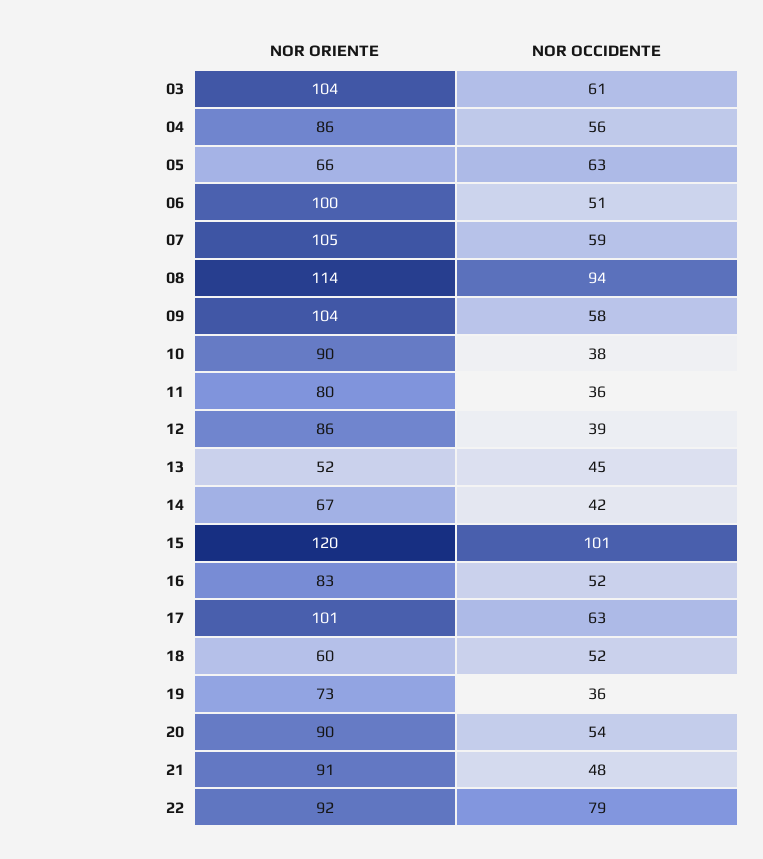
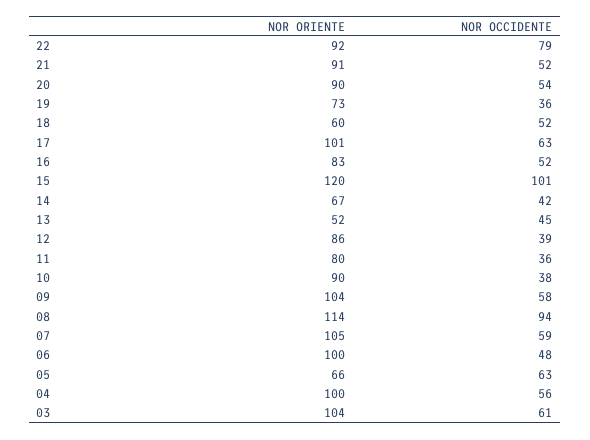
  {
    "NOR ORIENTE": {
      "03": 104,
-     "04": 86,
+     "04": 100,
      "05": 66,
      "06": 100,
      "07": 105,
      "08": 114,
      "09": 104,
      "10": 90,
      "11": 80,
      "12": 86,
      "13": 52,
      "14": 67,
      "15": 120,
      "16": 83,
      "17": 101,
      "18": 60,
      "19": 73,
      "20": 90,
      "21": 91,
      "22": 92
    },
    "NOR OCCIDENTE": {
      "03": 61,
      "04": 56,
      "05": 63,
-     "06": 51,
+     "06": 48,
      "07": 59,
      "08": 94,
      "09": 58,
      "10": 38,
      "11": 36,
      "12": 39,
      "13": 45,
      "14": 42,
      "15": 101,
      "16": 52,
      "17": 63,
      "18": 52,
      "19": 36,
      "20": 54,
-     "21": 48,
+     "21": 52,
      "22": 79
    }
  }

